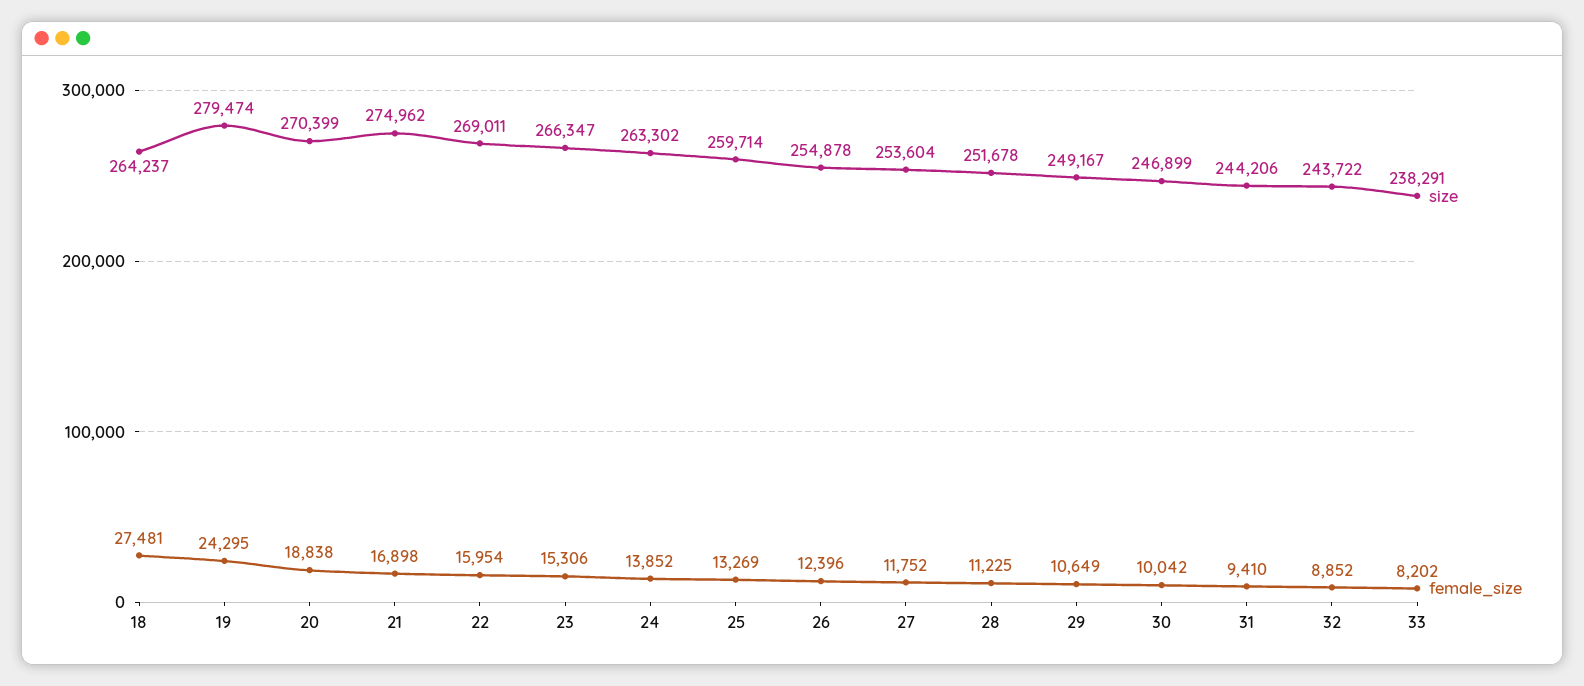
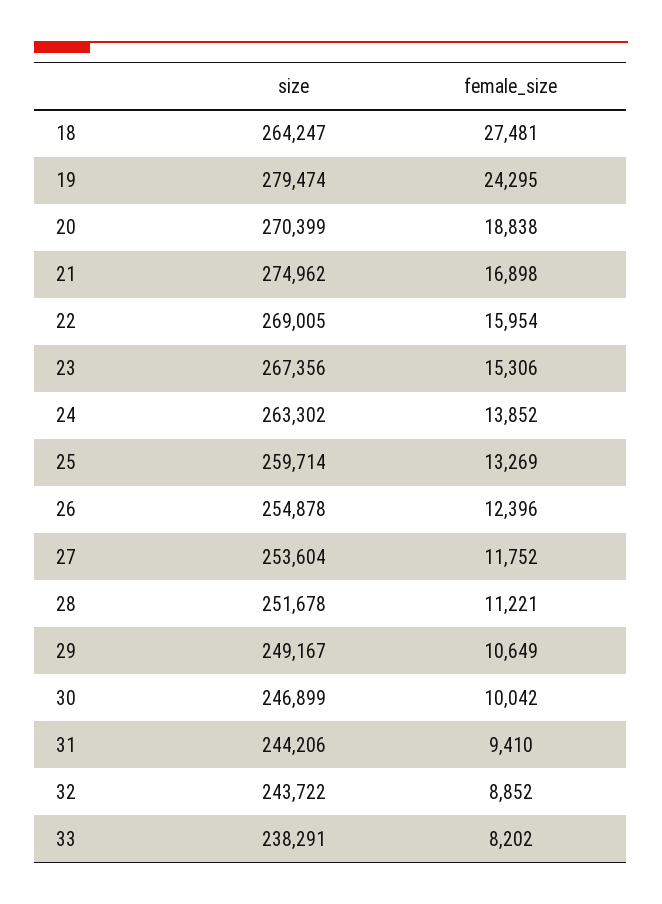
  {
    "size": {
-     "18": 264237,
+     "18": 264247,
      "19": 279474,
      "20": 270399,
      "21": 274962,
-     "22": 269011,
+     "22": 269005,
-     "23": 266347,
+     "23": 267356,
      "24": 263302,
      "25": 259714,
      "26": 254878,
      "27": 253604,
      "28": 251678,
      "29": 249167,
      "30": 246899,
      "31": 244206,
      "32": 243722,
      "33": 238291
    },
    "female_size": {
      "18": 27481,
      "19": 24295,
      "20": 18838,
      "21": 16898,
      "22": 15954,
      "23": 15306,
      "24": 13852,
      "25": 13269,
      "26": 12396,
      "27": 11752,
-     "28": 11225,
+     "28": 11221,
      "29": 10649,
      "30": 10042,
      "31": 9410,
      "32": 8852,
      "33": 8202
    }
  }

